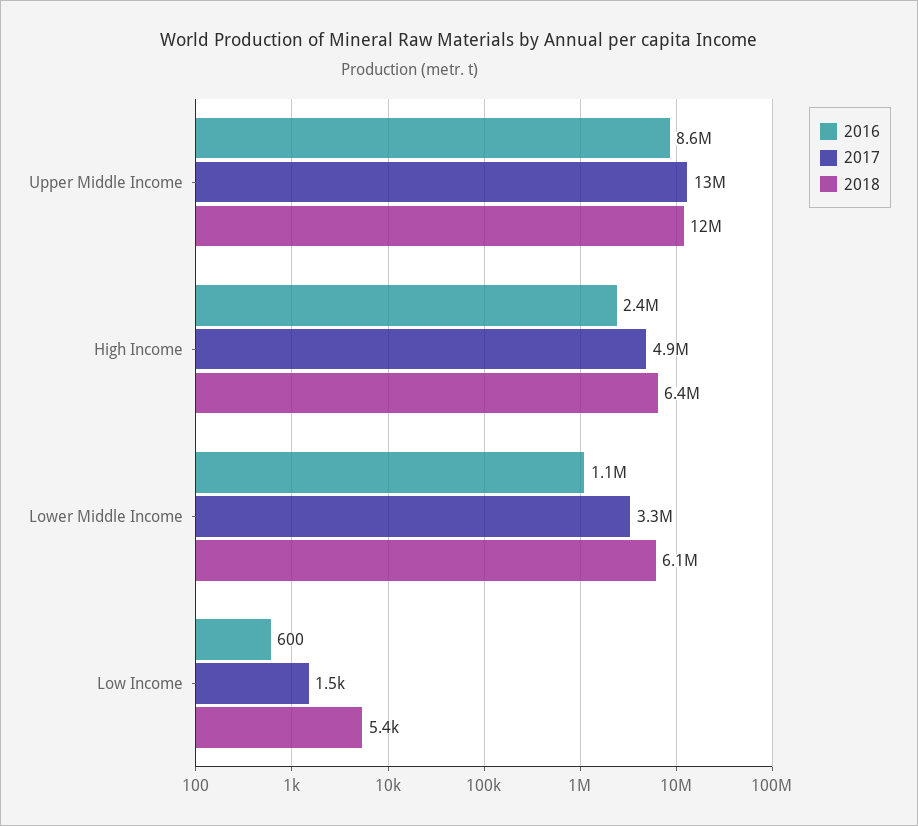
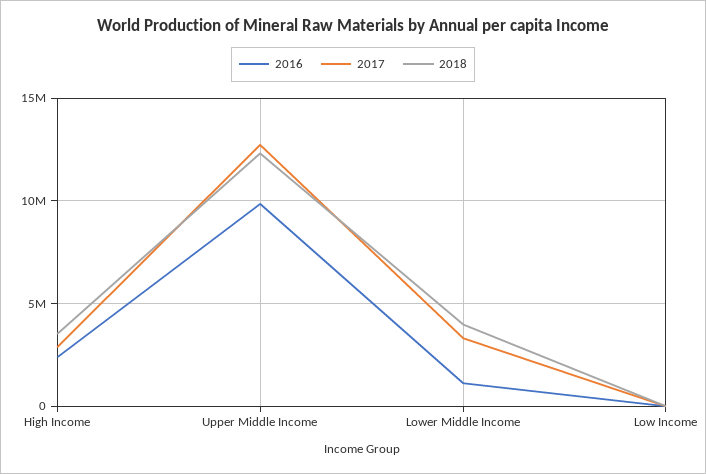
  {
    "2016": {
-     "Upper Middle Income": 8600000,
+     "Upper Middle Income": 10000000,
      "High Income": 2400000,
      "Lower Middle Income": 1100000,
      "Low Income": 600
    },
    "2017": {
      "Upper Middle Income": 13000000,
-     "High Income": 4900000,
+     "High Income": 3000000,
      "Lower Middle Income": 3300000,
      "Low Income": 1500
    },
    "2018": {
      "Upper Middle Income": 12000000,
-     "High Income": 6400000,
+     "High Income": 3500000,
-     "Lower Middle Income": 6100000,
+     "Lower Middle Income": 4000000,
      "Low Income": 5400
    }
  }

